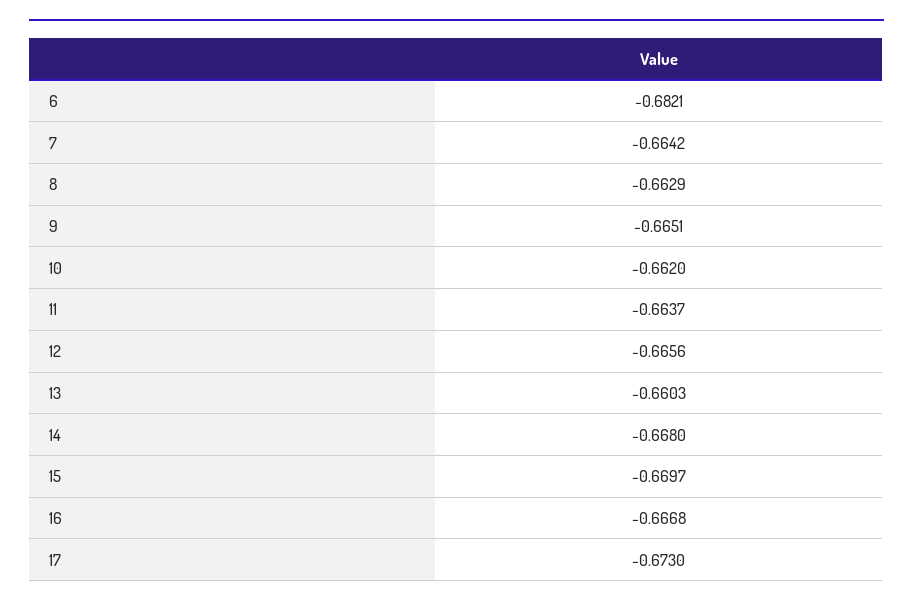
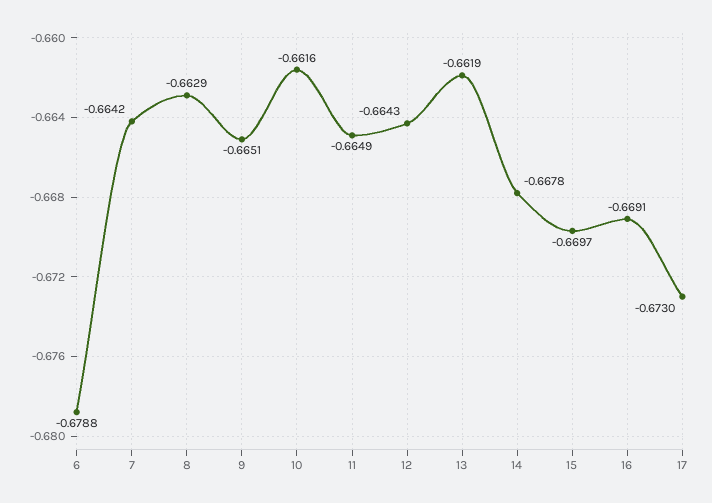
  {
-   "6": -0.6821,
+   "6": -0.6788,
    "7": -0.6642,
    "8": -0.6629,
    "9": -0.6651,
-   "10": -0.662,
+   "10": -0.6616,
-   "11": -0.6637,
+   "11": -0.6649,
-   "12": -0.6656,
+   "12": -0.6643,
-   "13": -0.6603,
+   "13": -0.6619,
-   "14": -0.668,
+   "14": -0.6678,
    "15": -0.6697,
-   "16": -0.6668,
+   "16": -0.6691,
    "17": -0.673
  }

